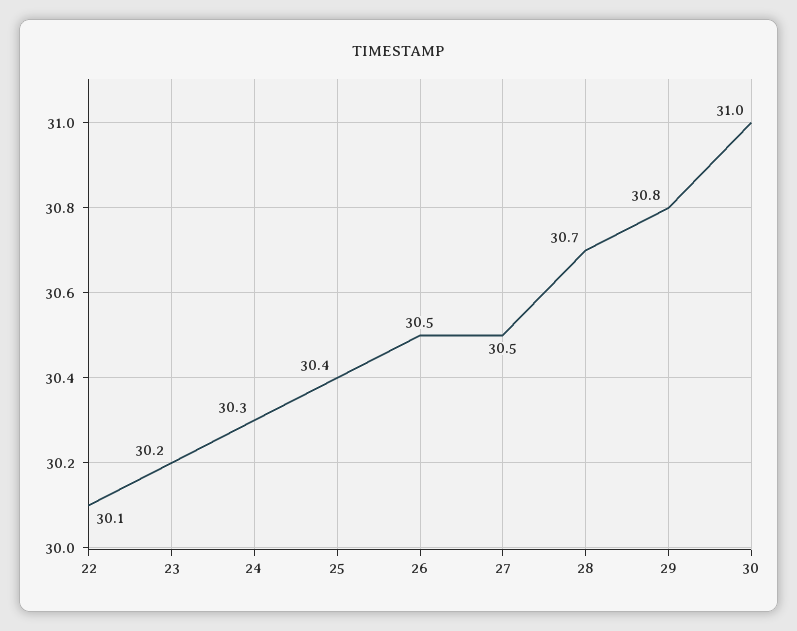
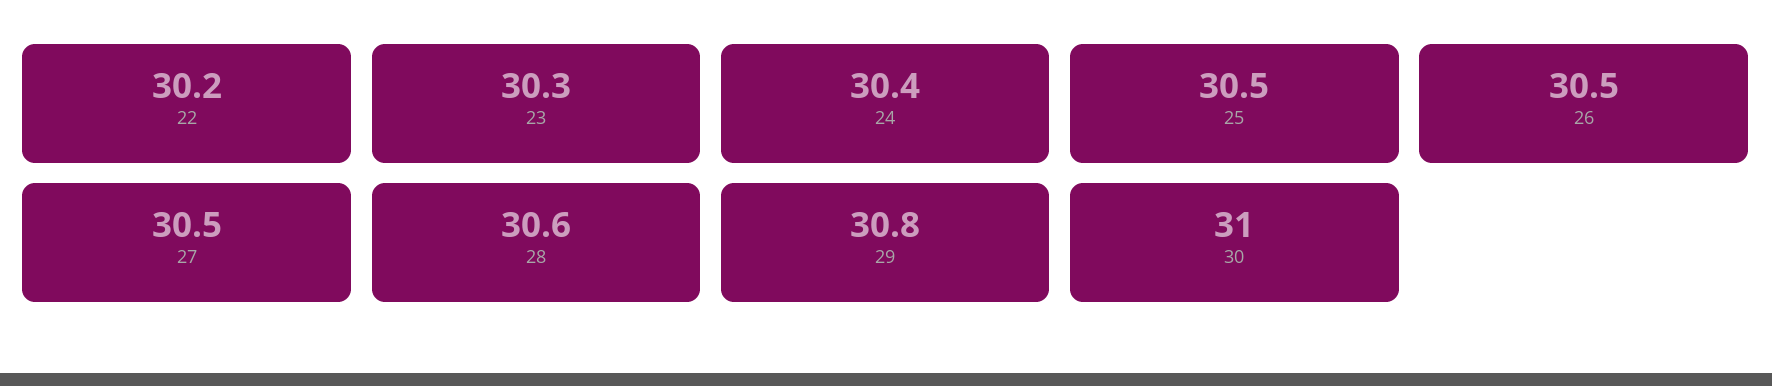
  {
-   "22": 30.1,
+   "22": 30.2,
-   "23": 30.2,
+   "23": 30.3,
-   "24": 30.3,
+   "24": 30.4,
-   "25": 30.4,
+   "25": 30.5,
    "26": 30.5,
    "27": 30.5,
-   "28": 30.7,
+   "28": 30.6,
    "29": 30.8,
    "30": 31
  }

